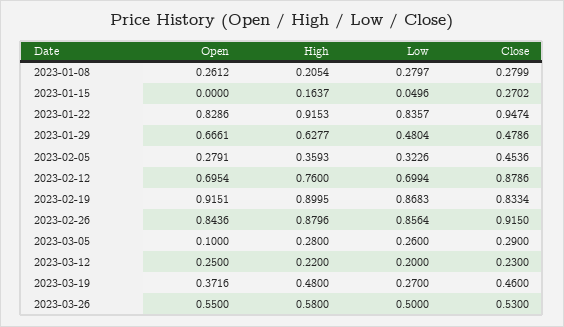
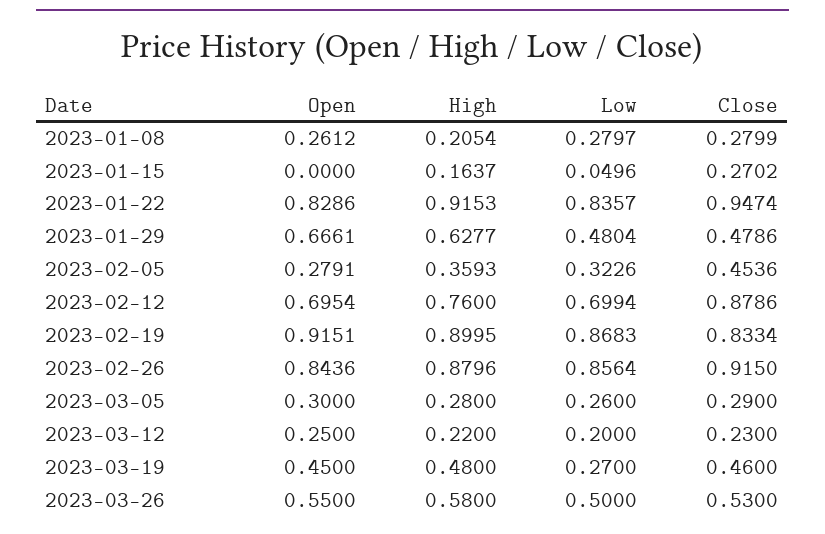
  {
    "Open": {
      "2023-01-08": 0.2612,
      "2023-01-15": 0,
      "2023-01-22": 0.8286,
      "2023-01-29": 0.6661,
      "2023-02-05": 0.2791,
      "2023-02-12": 0.6954,
      "2023-02-19": 0.9151,
      "2023-02-26": 0.8436,
-     "2023-03-05": 0.1,
+     "2023-03-05": 0.3,
      "2023-03-12": 0.25,
-     "2023-03-19": 0.3716,
+     "2023-03-19": 0.45,
      "2023-03-26": 0.55
    },
    "High": {
      "2023-01-08": 0.2054,
      "2023-01-15": 0.1637,
      "2023-01-22": 0.9153,
      "2023-01-29": 0.6277,
      "2023-02-05": 0.3593,
      "2023-02-12": 0.76,
      "2023-02-19": 0.8995,
      "2023-02-26": 0.8796,
      "2023-03-05": 0.28,
      "2023-03-12": 0.22,
      "2023-03-19": 0.48,
      "2023-03-26": 0.58
    },
    "Low": {
      "2023-01-08": 0.2797,
      "2023-01-15": 0.0496,
      "2023-01-22": 0.8357,
      "2023-01-29": 0.4804,
      "2023-02-05": 0.3226,
      "2023-02-12": 0.6994,
      "2023-02-19": 0.8683,
      "2023-02-26": 0.8564,
      "2023-03-05": 0.26,
      "2023-03-12": 0.2,
      "2023-03-19": 0.27,
      "2023-03-26": 0.5
    },
    "Close": {
      "2023-01-08": 0.2799,
      "2023-01-15": 0.2702,
      "2023-01-22": 0.9474,
      "2023-01-29": 0.4786,
      "2023-02-05": 0.4536,
      "2023-02-12": 0.8786,
      "2023-02-19": 0.8334,
      "2023-02-26": 0.915,
      "2023-03-05": 0.29,
      "2023-03-12": 0.23,
      "2023-03-19": 0.46,
      "2023-03-26": 0.53
    }
  }

